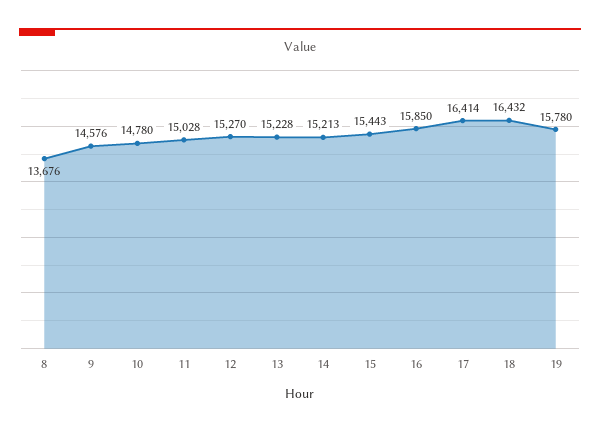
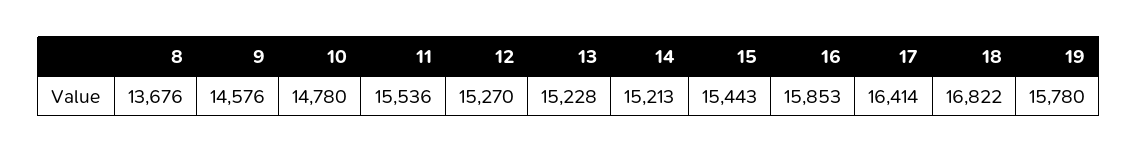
  {
    "8": 13676,
    "9": 14576,
    "10": 14780,
-   "11": 15028,
+   "11": 15536,
    "12": 15270,
    "13": 15228,
    "14": 15213,
    "15": 15443,
-   "16": 15850,
+   "16": 15853,
    "17": 16414,
-   "18": 16432,
+   "18": 16822,
    "19": 15780
  }

